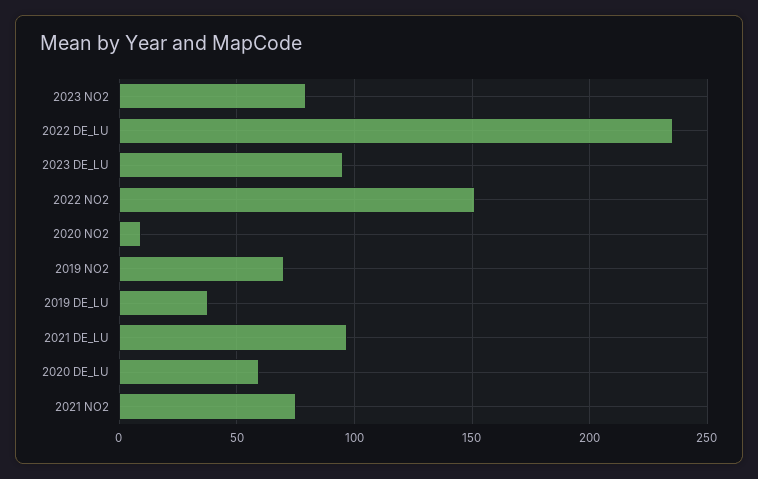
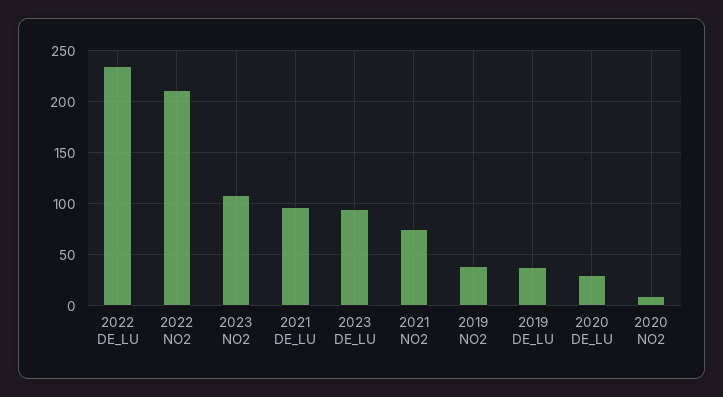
  {
-   "2023 NO2": 80,
+   "2023 NO2": 110,
    "2022 DE_LU": 235,
    "2023 DE_LU": 95,
-   "2022 NO2": 150,
+   "2022 NO2": 210,
    "2020 NO2": 10,
-   "2019 NO2": 70,
+   "2019 NO2": 40,
    "2019 DE_LU": 40,
    "2021 DE_LU": 95,
-   "2020 DE_LU": 60,
+   "2020 DE_LU": 30,
    "2021 NO2": 75
  }

